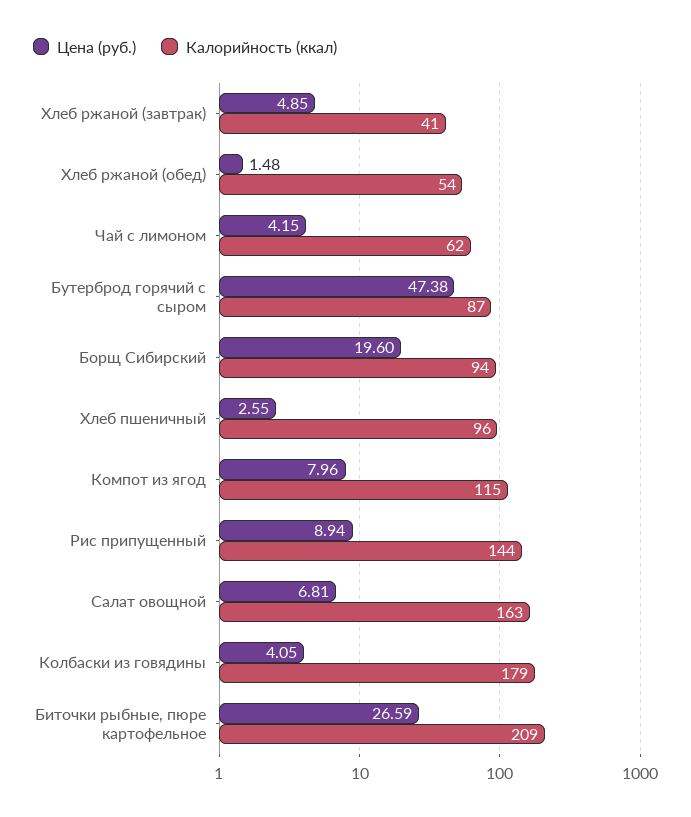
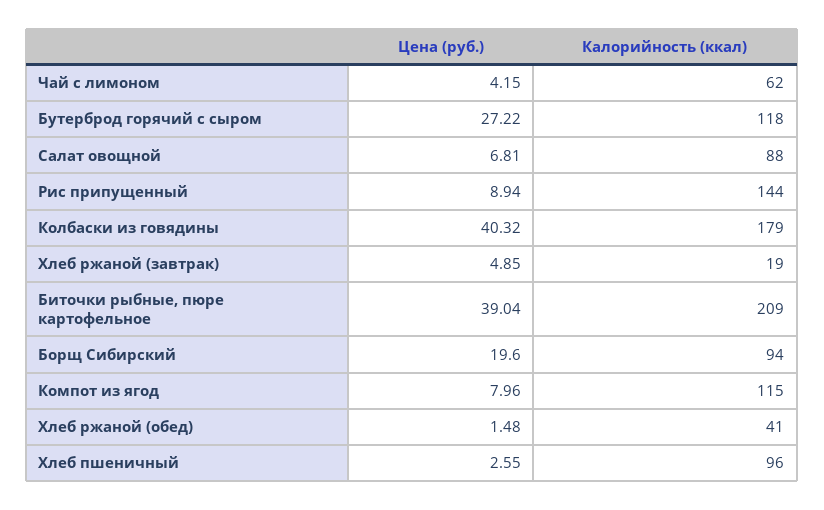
  {
    "Цена (руб.)": {
      "Хлеб ржаной (завтрак)": 4.85,
      "Хлеб ржаной (обед)": 1.48,
      "Чай с лимоном": 4.15,
-     "Бутерброд горячий с сыром": 47.38,
+     "Бутерброд горячий с сыром": 27.22,
      "Борщ Сибирский": 19.6,
      "Хлеб пшеничный": 2.55,
      "Компот из ягод": 7.96,
      "Рис припущенный": 8.94,
      "Салат овощной": 6.81,
-     "Колбаски из говядины": 4.05,
+     "Колбаски из говядины": 40.32,
-     "Биточки рыбные, пюре картофельное": 26.59
+     "Биточки рыбные, пюре картофельное": 39.04
    },
    "Калорийность (ккал)": {
-     "Хлеб ржаной (завтрак)": 41,
+     "Хлеб ржаной (завтрак)": 19,
-     "Хлеб ржаной (обед)": 54,
+     "Хлеб ржаной (обед)": 41,
      "Чай с лимоном": 62,
-     "Бутерброд горячий с сыром": 87,
+     "Бутерброд горячий с сыром": 118,
      "Борщ Сибирский": 94,
      "Хлеб пшеничный": 96,
      "Компот из ягод": 115,
      "Рис припущенный": 144,
-     "Салат овощной": 163,
+     "Салат овощной": 88,
      "Колбаски из говядины": 179,
      "Биточки рыбные, пюре картофельное": 209
    }
  }

